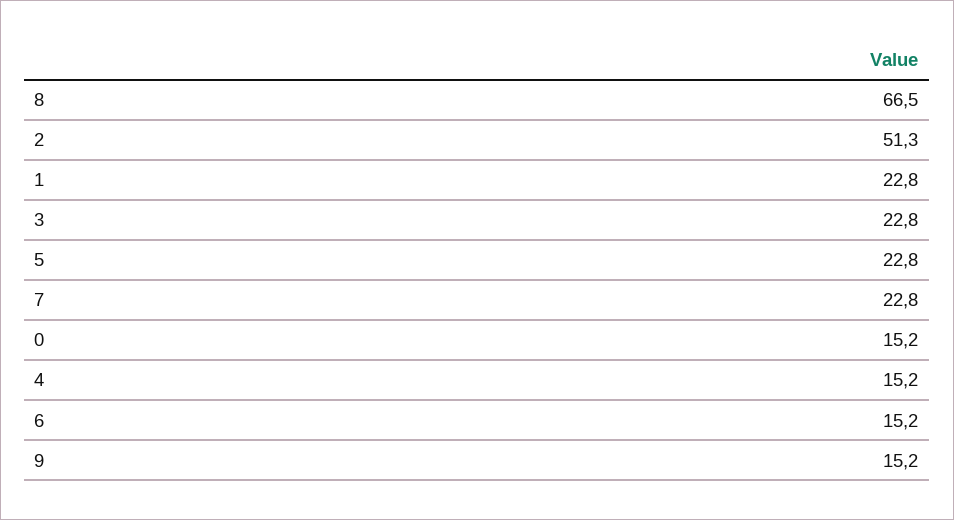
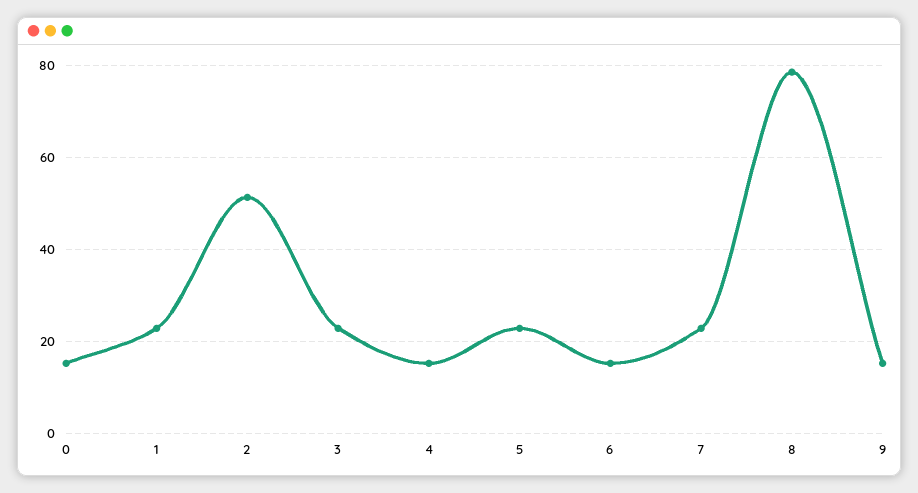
  {
-   "8": 66.5,
+   "8": 78,
    "2": 51.3,
    "1": 22.8,
    "3": 22.8,
    "5": 22.8,
    "7": 22.8,
    "0": 15.2,
    "4": 15.2,
    "6": 15.2,
    "9": 15.2
  }

